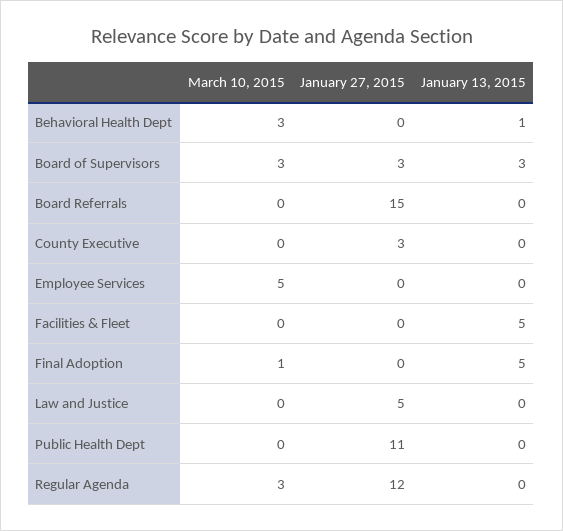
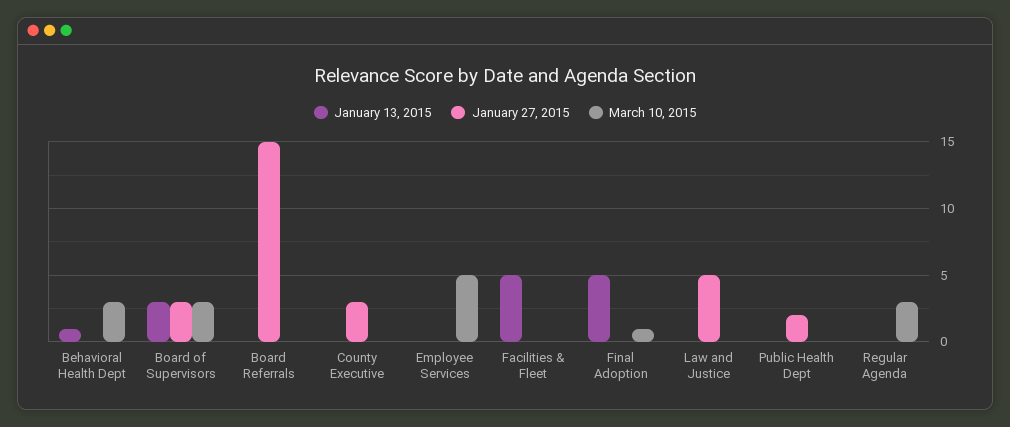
  {
    "March 10, 2015": {
      "Behavioral Health Dept": 3,
      "Board of Supervisors": 3,
      "Board Referrals": 0,
      "County Executive": 0,
      "Employee Services": 5,
      "Facilities & Fleet": 0,
      "Final Adoption": 1,
      "Law and Justice": 0,
      "Public Health Dept": 0,
      "Regular Agenda": 3
    },
    "January 27, 2015": {
      "Behavioral Health Dept": 0,
      "Board of Supervisors": 3,
      "Board Referrals": 15,
      "County Executive": 3,
      "Employee Services": 0,
      "Facilities & Fleet": 0,
      "Final Adoption": 0,
      "Law and Justice": 5,
-     "Public Health Dept": 11,
+     "Public Health Dept": 2,
-     "Regular Agenda": 12
+     "Regular Agenda": 0
    },
    "January 13, 2015": {
      "Behavioral Health Dept": 1,
      "Board of Supervisors": 3,
      "Board Referrals": 0,
      "County Executive": 0,
      "Employee Services": 0,
      "Facilities & Fleet": 5,
      "Final Adoption": 5,
      "Law and Justice": 0,
      "Public Health Dept": 0,
      "Regular Agenda": 0
    }
  }

